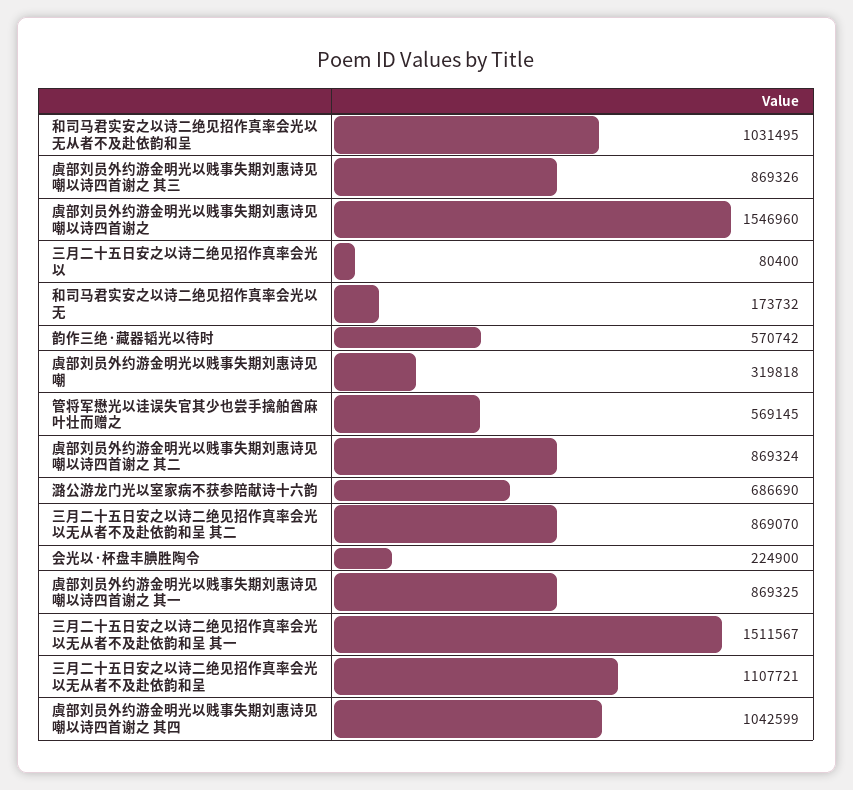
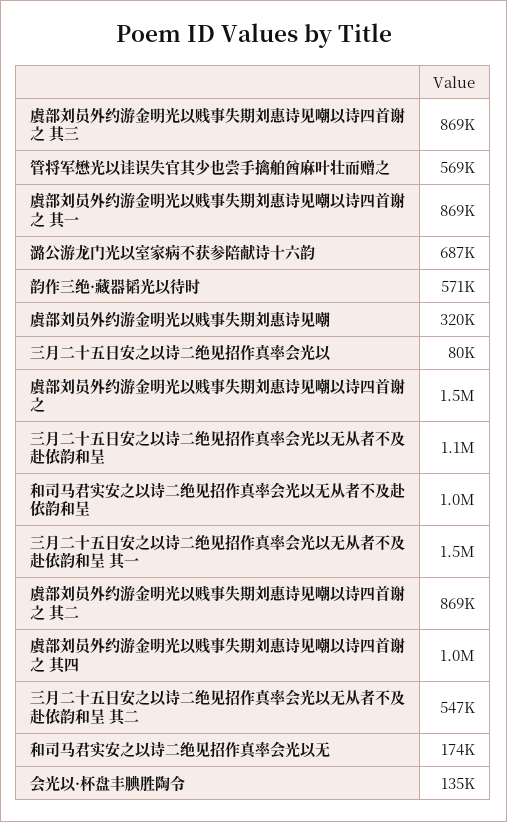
  {
    "和司马君实安之以诗二绝见招作真率会光以无从者不及赴依韵和呈": 1031495,
    "虞部刘员外约游金明光以贱事失期刘惠诗见嘲以诗四首谢之 其三": 869326,
    "虞部刘员外约游金明光以贱事失期刘惠诗见嘲以诗四首谢之": 1546960,
    "三月二十五日安之以诗二绝见招作真率会光以": 80400,
    "和司马君实安之以诗二绝见招作真率会光以无": 173732,
    "韵作三绝·藏器韬光以待时": 570742,
    "虞部刘员外约游金明光以贱事失期刘惠诗见嘲": 319818,
    "管将军懋光以诖误失官其少也尝手擒舶酋麻叶壮而赠之": 569145,
    "虞部刘员外约游金明光以贱事失期刘惠诗见嘲以诗四首谢之 其二": 869324,
    "潞公游龙门光以室家病不获参陪献诗十六韵": 686690,
-   "三月二十五日安之以诗二绝见招作真率会光以无从者不及赴依韵和呈 其二": 869070,
+   "三月二十五日安之以诗二绝见招作真率会光以无从者不及赴依韵和呈 其二": 547000,
-   "会光以·杯盘丰腆胜陶令": 224900,
+   "会光以·杯盘丰腆胜陶令": 135000,
    "虞部刘员外约游金明光以贱事失期刘惠诗见嘲以诗四首谢之 其一": 869325,
    "三月二十五日安之以诗二绝见招作真率会光以无从者不及赴依韵和呈 其一": 1511567,
    "三月二十五日安之以诗二绝见招作真率会光以无从者不及赴依韵和呈": 1107721,
    "虞部刘员外约游金明光以贱事失期刘惠诗见嘲以诗四首谢之 其四": 1042599
  }

